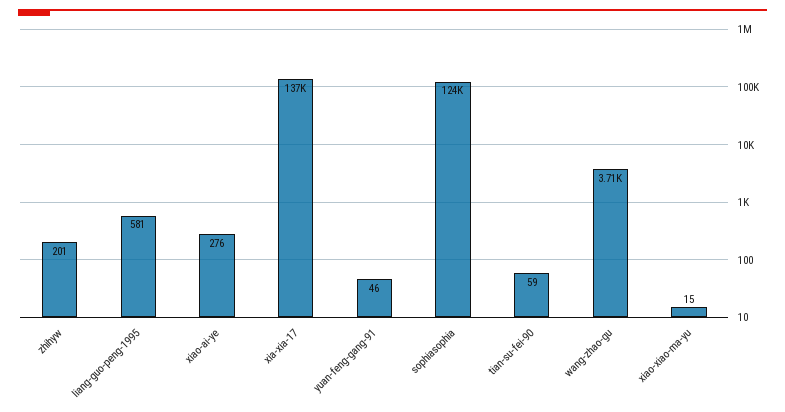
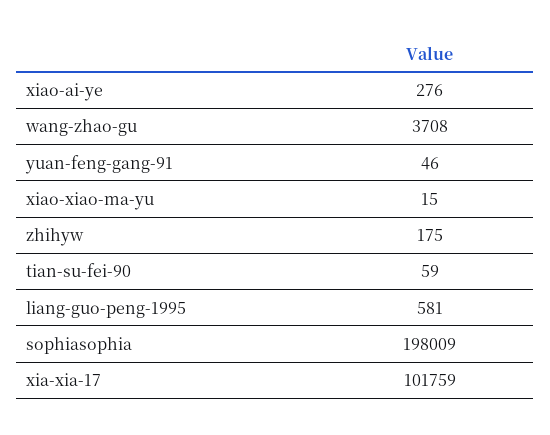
  {
-   "zhihyw": 201,
+   "zhihyw": 175,
    "liang-guo-peng-1995": 581,
    "xiao-ai-ye": 276,
-   "xia-xia-17": 137000,
+   "xia-xia-17": 101759,
    "yuan-feng-gang-91": 46,
-   "sophiasophia": 124000,
+   "sophiasophia": 198009,
    "tian-su-fei-90": 59,
    "wang-zhao-gu": 3708,
    "xiao-xiao-ma-yu": 15
  }

